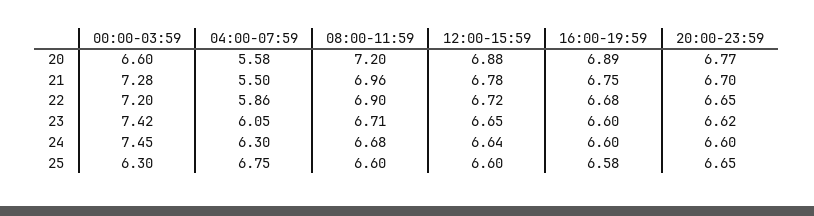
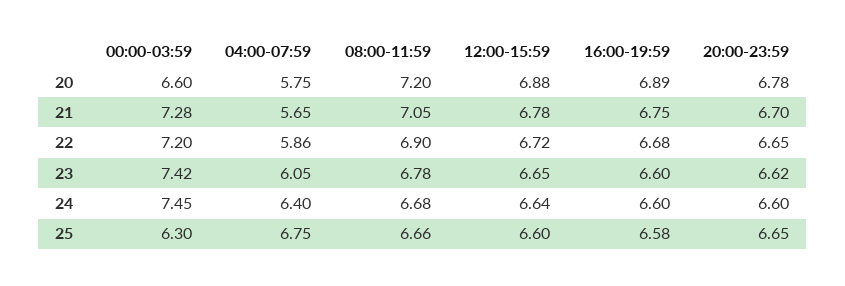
  {
    "00:00-03:59": {
      "20": 6.6,
      "21": 7.28,
      "22": 7.2,
      "23": 7.42,
      "24": 7.45,
      "25": 6.3
    },
    "04:00-07:59": {
-     "20": 5.58,
+     "20": 5.75,
-     "21": 5.5,
+     "21": 5.65,
      "22": 5.86,
      "23": 6.05,
-     "24": 6.3,
+     "24": 6.4,
      "25": 6.75
    },
    "08:00-11:59": {
      "20": 7.2,
-     "21": 6.96,
+     "21": 7.05,
      "22": 6.9,
-     "23": 6.71,
+     "23": 6.78,
      "24": 6.68,
-     "25": 6.6
+     "25": 6.66
    },
    "12:00-15:59": {
      "20": 6.88,
      "21": 6.78,
      "22": 6.72,
      "23": 6.65,
      "24": 6.64,
      "25": 6.6
    },
    "16:00-19:59": {
      "20": 6.89,
      "21": 6.75,
      "22": 6.68,
      "23": 6.6,
      "24": 6.6,
      "25": 6.58
    },
    "20:00-23:59": {
-     "20": 6.77,
+     "20": 6.78,
      "21": 6.7,
      "22": 6.65,
      "23": 6.62,
      "24": 6.6,
      "25": 6.65
    }
  }

